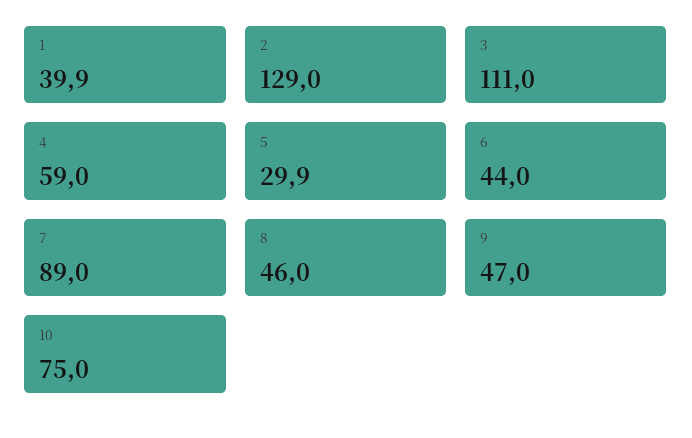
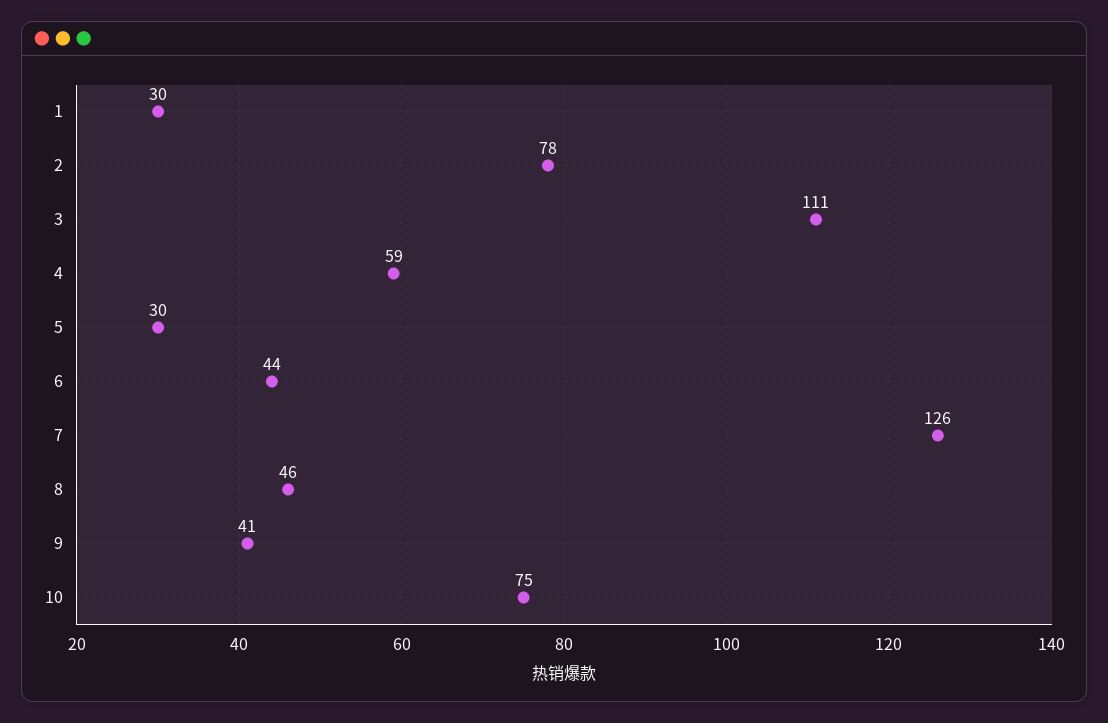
  {
-   "1": 39.9,
+   "1": 30,
-   "2": 129,
+   "2": 78,
    "3": 111,
    "4": 59,
    "5": 29.9,
    "6": 44,
-   "7": 89,
+   "7": 126,
    "8": 46,
-   "9": 47,
+   "9": 41,
    "10": 75
  }

